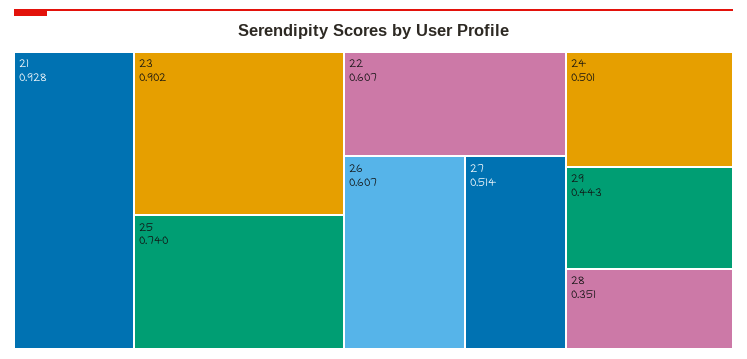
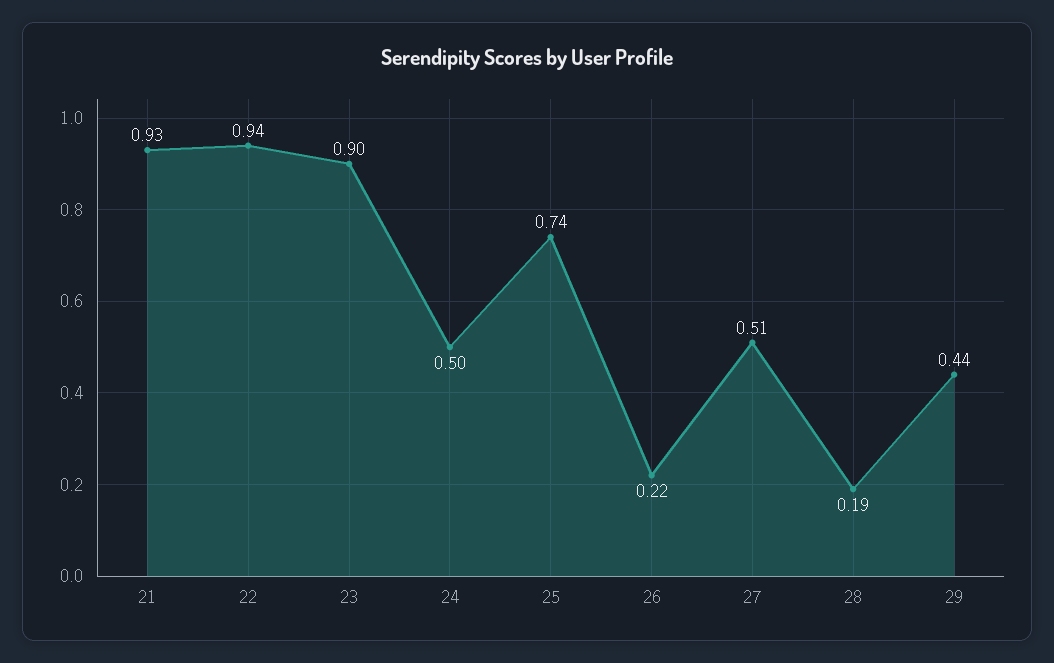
  {
    "21": 0.928,
    "23": 0.902,
    "25": 0.74,
-   "22": 0.607,
+   "22": 0.94,
-   "26": 0.607,
+   "26": 0.22,
    "27": 0.514,
    "24": 0.501,
    "29": 0.443,
-   "28": 0.351
+   "28": 0.19
  }

